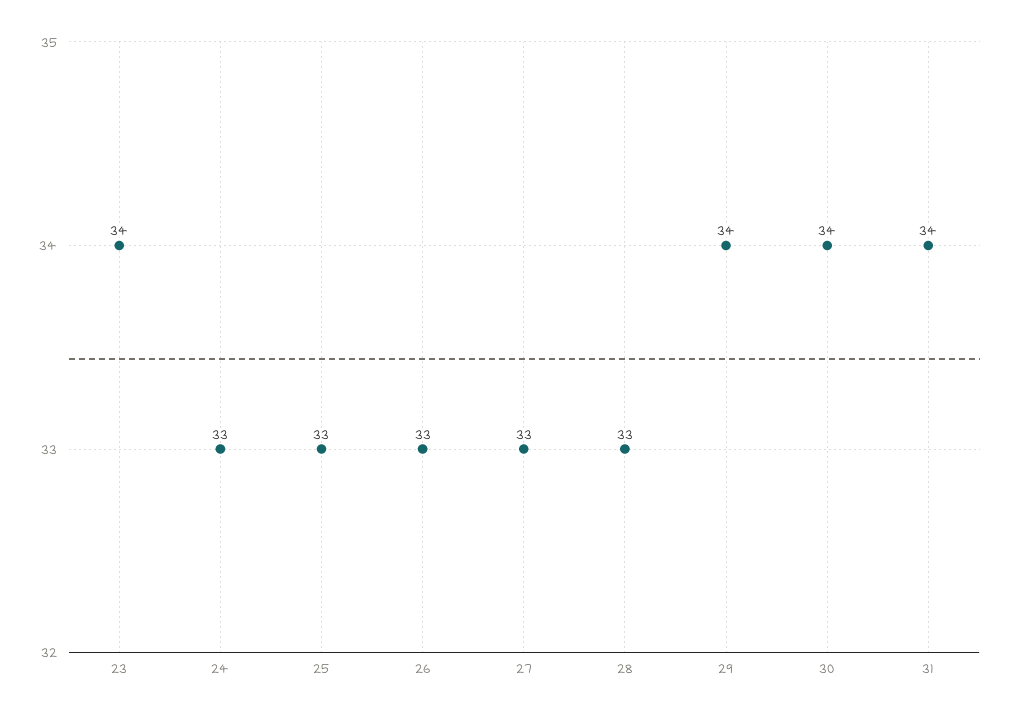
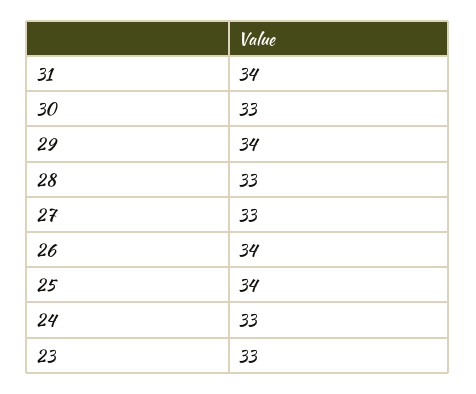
  {
-   "23": 34,
+   "23": 33,
    "24": 33,
-   "25": 33,
+   "25": 34,
-   "26": 33,
+   "26": 34,
    "27": 33,
    "28": 33,
    "29": 34,
-   "30": 34,
+   "30": 33,
    "31": 34
  }

